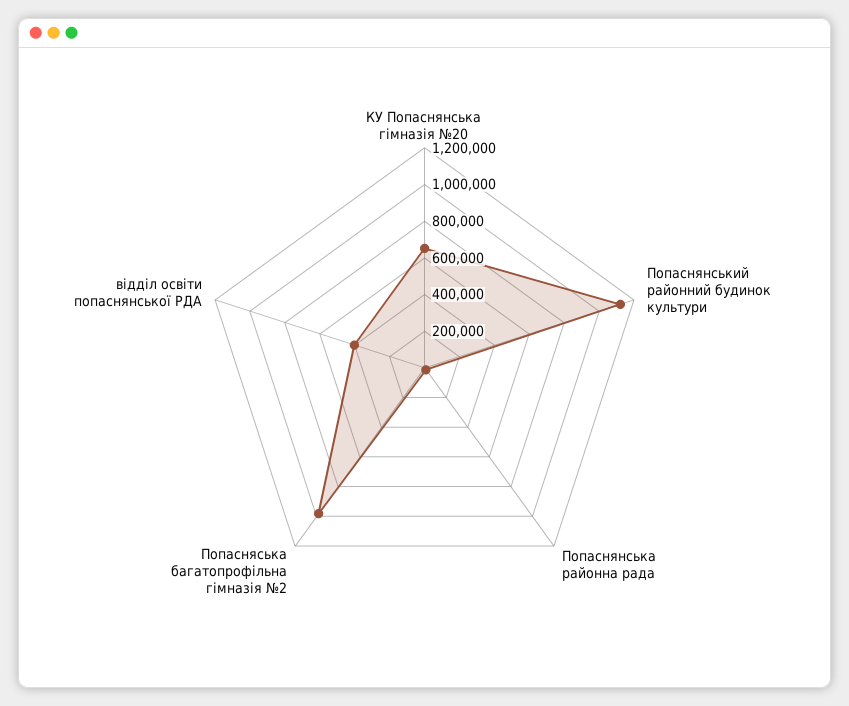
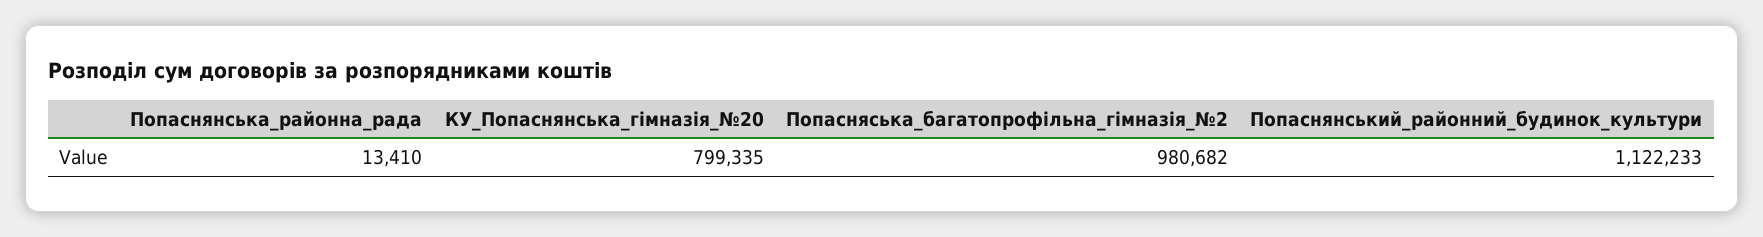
  {
-   "КУ Попаснянська гімназія №20": 650000,
+   "КУ Попаснянська гімназія №20": 799335,
    "Попаснянський районний будинок культури": 1122233,
    "Попаснянська районна рада": 13410,
-   "Попасняська багатопрофільна гімназія №2": 980682,
+   "Попасняська багатопрофільна гімназія №2": 980682
-   "відділ освіти попаснянської РДА": 400000
  }

